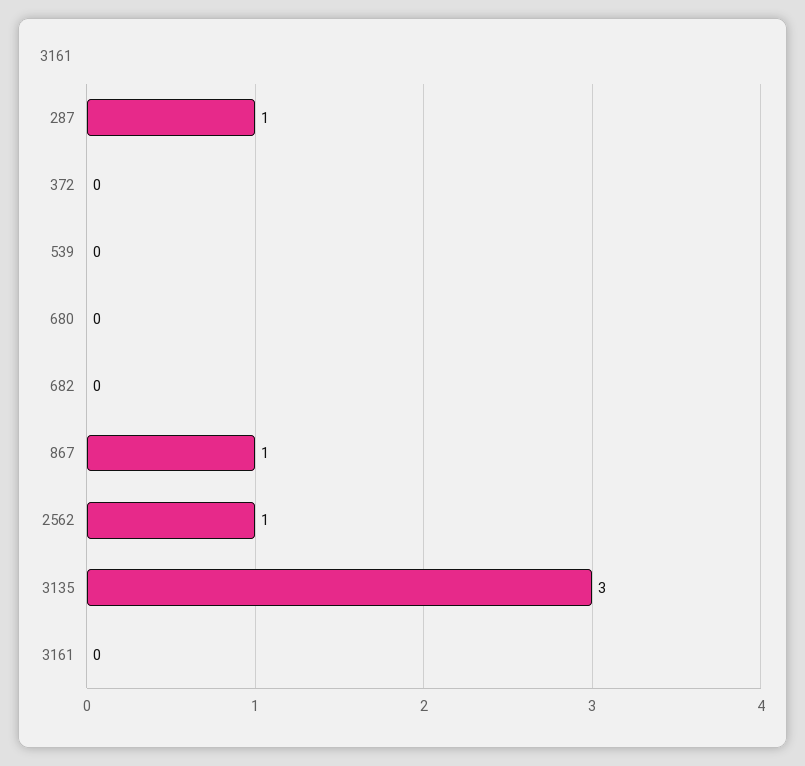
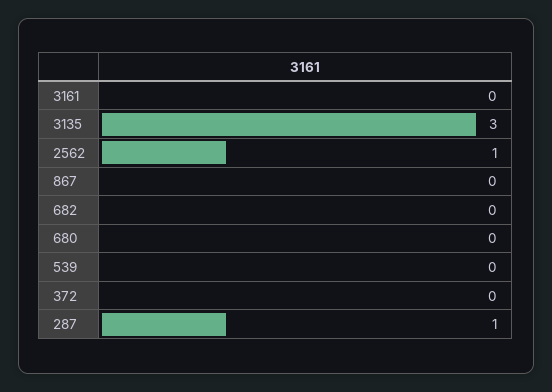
  {
    "287": 1,
    "372": 0,
    "539": 0,
    "680": 0,
    "682": 0,
-   "867": 1,
+   "867": 0,
    "2562": 1,
    "3135": 3,
    "3161": 0
  }

